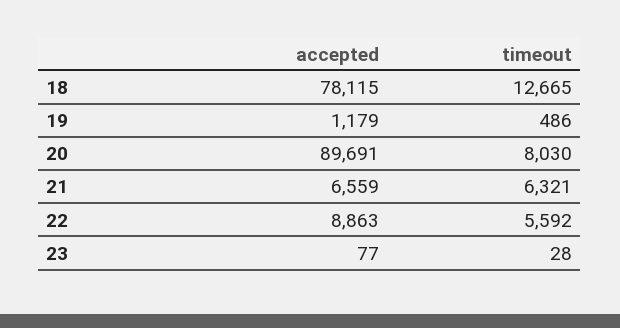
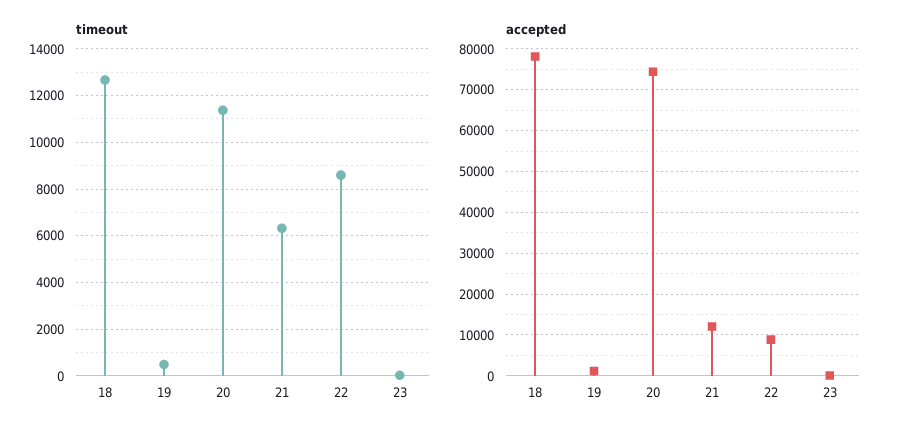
  {
    "accepted": {
      "18": 78115,
      "19": 1179,
-     "20": 89691,
+     "20": 74000,
-     "21": 6559,
+     "21": 12000,
      "22": 8863,
      "23": 77
    },
    "timeout": {
      "18": 12665,
      "19": 486,
-     "20": 8030,
+     "20": 11500,
      "21": 6321,
-     "22": 5592,
+     "22": 8500,
      "23": 28
    }
  }

